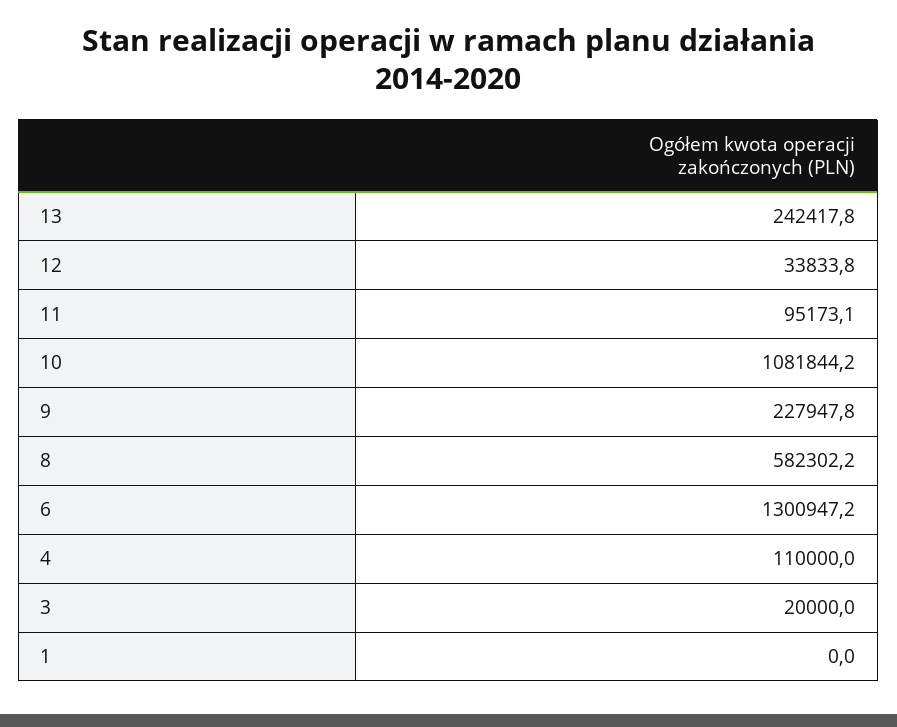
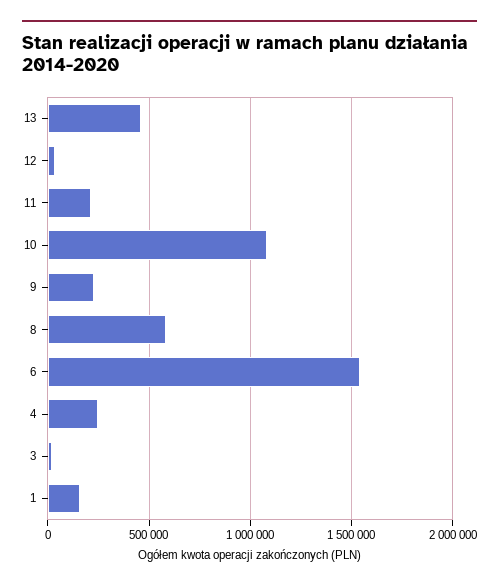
  {
-   "13": 242417.8,
+   "13": 450000,
    "12": 33833.8,
-   "11": 95173.1,
+   "11": 200000,
    "10": 1081844.2,
    "9": 227947.8,
    "8": 582302.2,
-   "6": 1300947.2,
+   "6": 1550000,
-   "4": 110000,
+   "4": 250000,
    "3": 20000,
-   "1": 0
+   "1": 150000
  }

